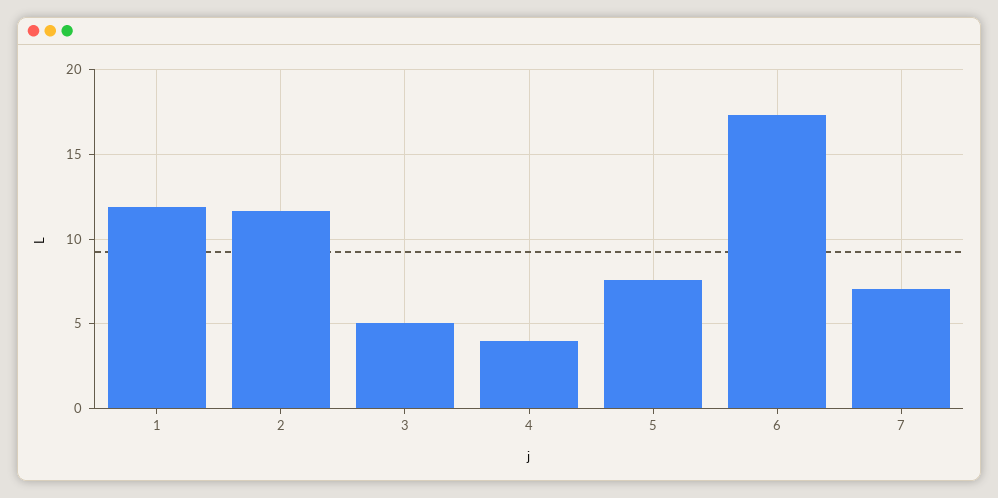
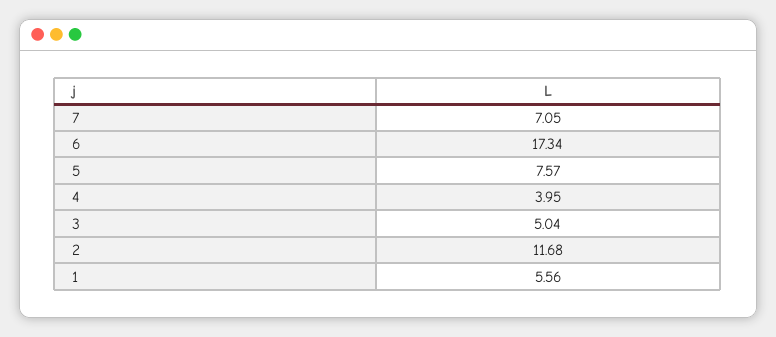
  {
-   "1": 12,
+   "1": 5.56,
    "2": 11.68,
    "3": 5.04,
    "4": 3.95,
    "5": 7.57,
    "6": 17.34,
    "7": 7.05
  }

